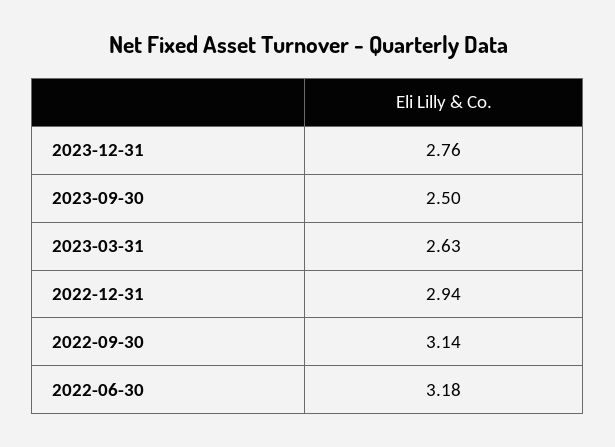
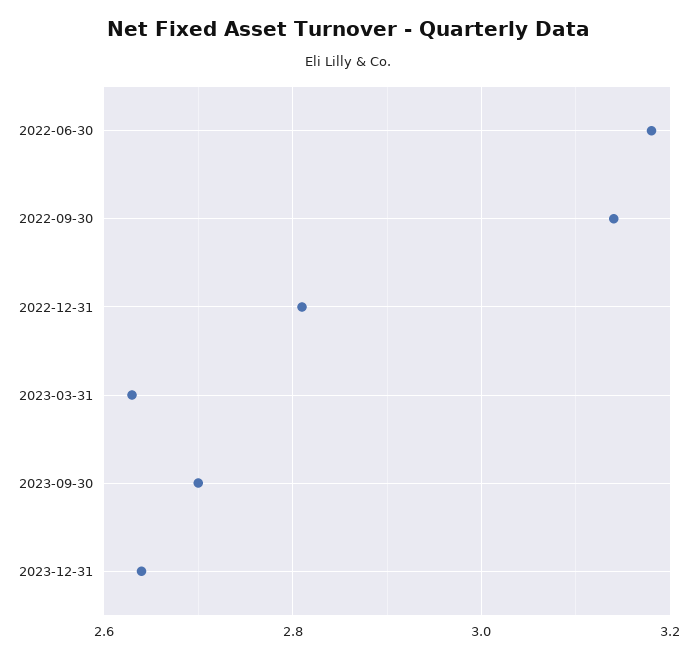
  {
-   "2023-12-31": 2.76,
+   "2023-12-31": 2.65,
-   "2023-09-30": 2.5,
+   "2023-09-30": 2.7,
    "2023-03-31": 2.63,
-   "2022-12-31": 2.94,
+   "2022-12-31": 2.8,
    "2022-09-30": 3.14,
    "2022-06-30": 3.18
  }

